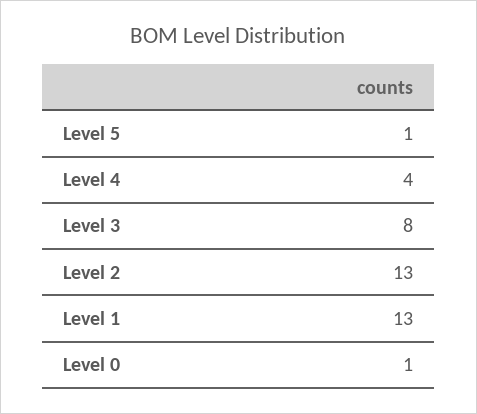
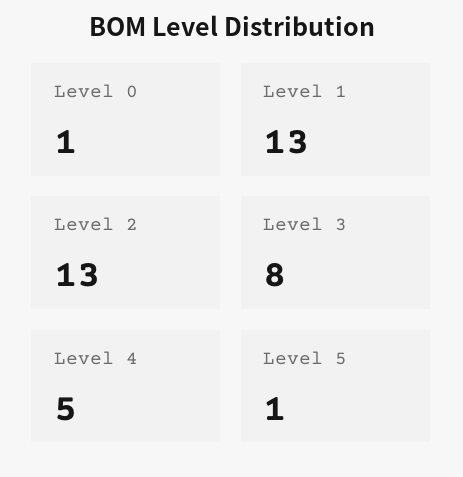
  {
    "Level 5": 1,
-   "Level 4": 4,
+   "Level 4": 5,
    "Level 3": 8,
    "Level 2": 13,
    "Level 1": 13,
    "Level 0": 1
  }

